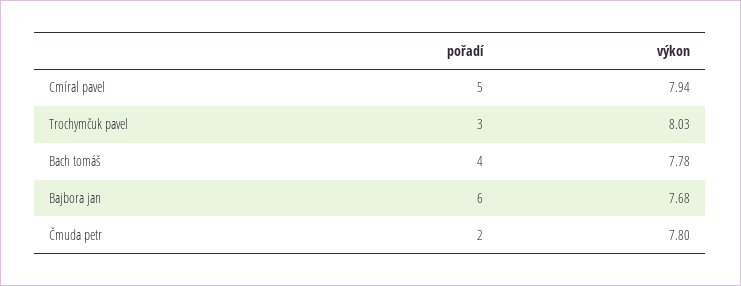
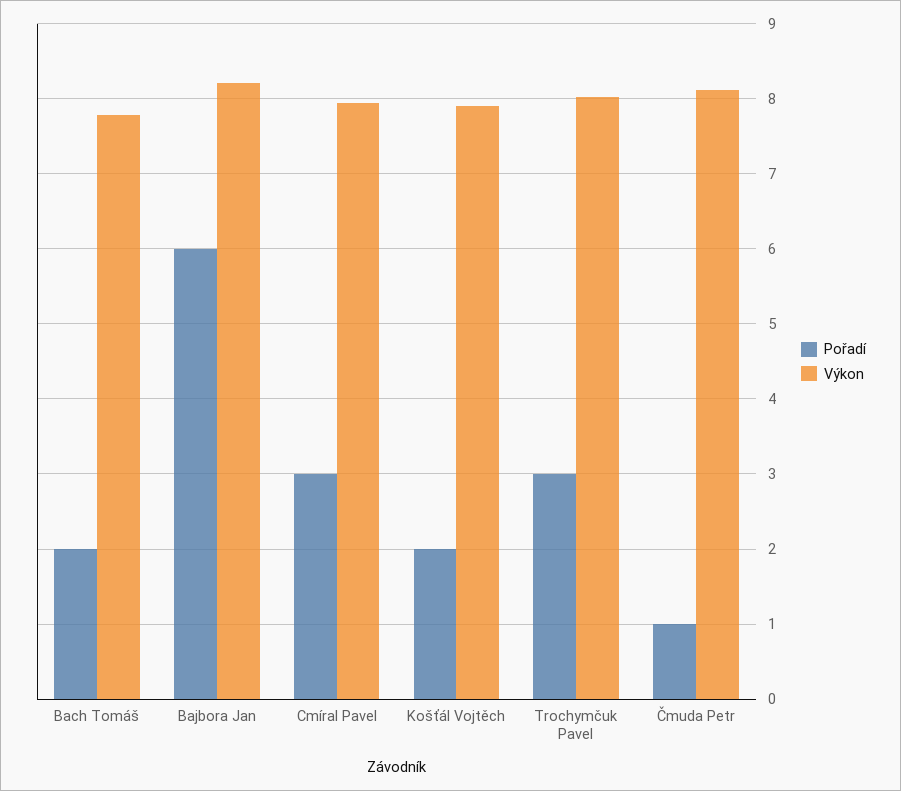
  {
    "pořadí": {
-     "Cmíral pavel": 5,
+     "Cmíral pavel": 3,
      "Trochymčuk pavel": 3,
-     "Bach tomáš": 4,
+     "Bach tomáš": 2,
      "Bajbora jan": 6,
-     "Čmuda petr": 2
+     "Čmuda petr": 1,
+     "Košťál Vojtěch": 2
    },
    "výkon": {
      "Cmíral pavel": 7.94,
      "Trochymčuk pavel": 8.03,
      "Bach tomáš": 7.78,
-     "Bajbora jan": 7.68,
+     "Bajbora jan": 8.2,
-     "Čmuda petr": 7.8
+     "Čmuda petr": 8.1,
+     "Košťál Vojtěch": 7.9
    }
  }

